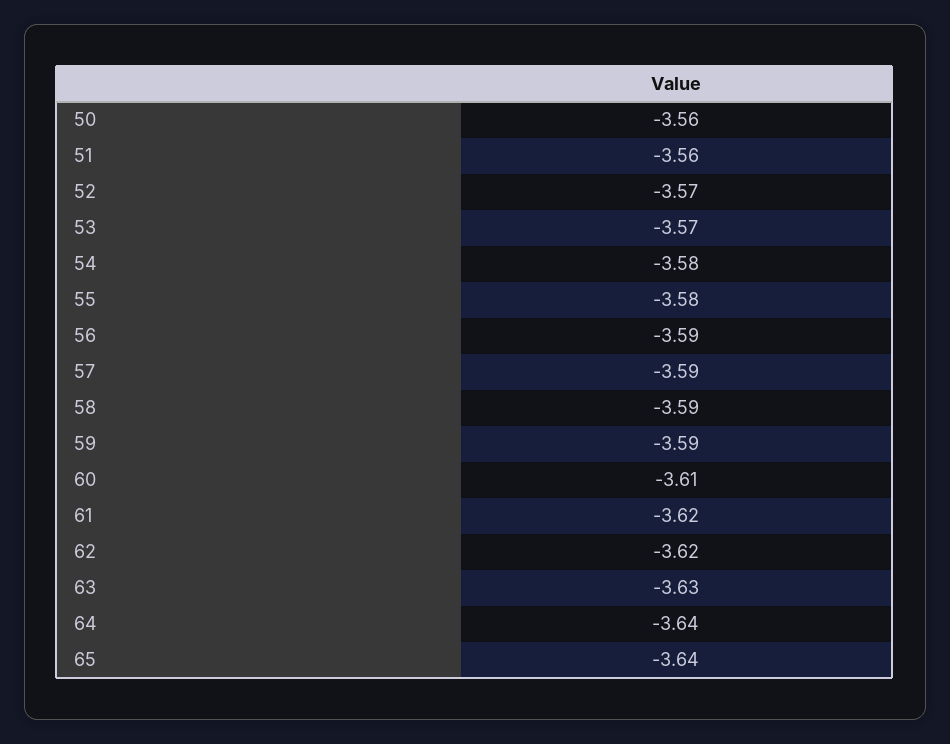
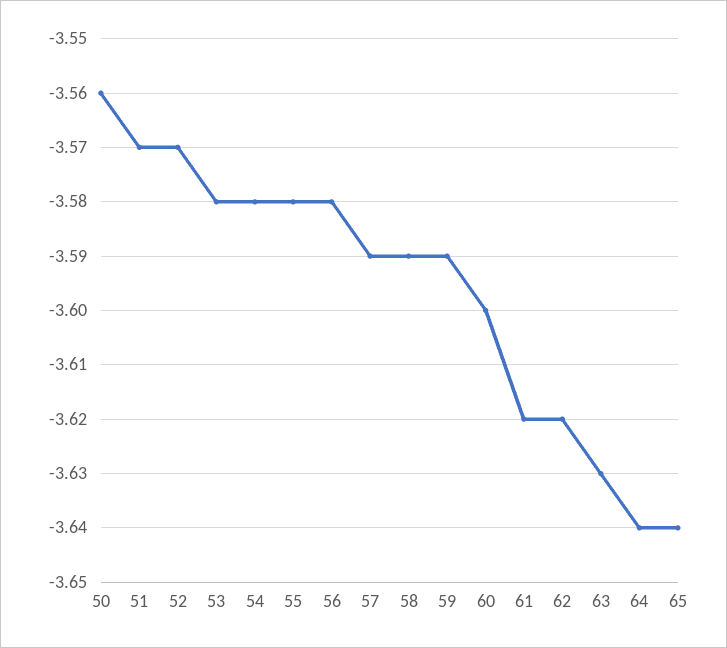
  {
    "50": -3.56,
-   "51": -3.56,
+   "51": -3.57,
    "52": -3.57,
-   "53": -3.57,
+   "53": -3.58,
    "54": -3.58,
    "55": -3.58,
-   "56": -3.59,
+   "56": -3.58,
    "57": -3.59,
    "58": -3.59,
    "59": -3.59,
-   "60": -3.61,
+   "60": -3.6,
    "61": -3.62,
    "62": -3.62,
    "63": -3.63,
    "64": -3.64,
    "65": -3.64
  }

